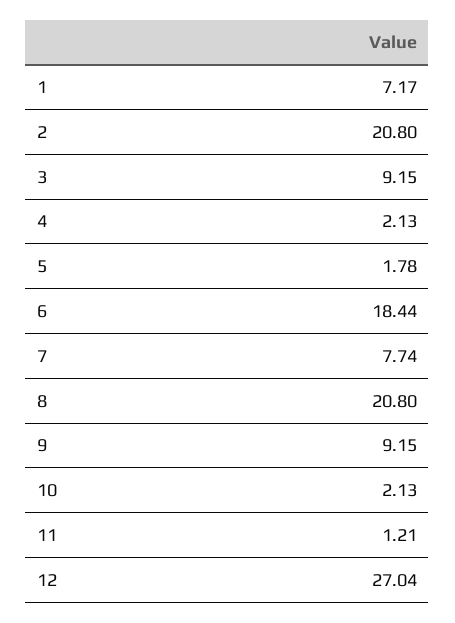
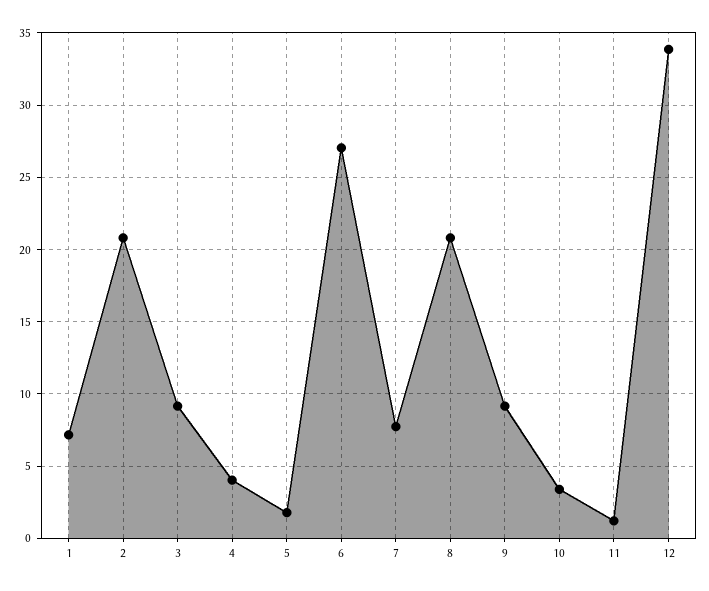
  {
    "1": 7.17,
    "2": 20.8,
    "3": 9.15,
-   "4": 2.13,
+   "4": 4,
    "5": 1.78,
-   "6": 18.44,
+   "6": 27,
    "7": 7.74,
    "8": 20.8,
    "9": 9.15,
-   "10": 2.13,
+   "10": 3.5,
    "11": 1.21,
-   "12": 27.04
+   "12": 34
  }

